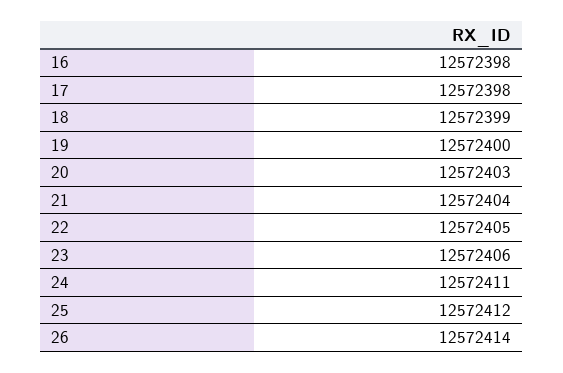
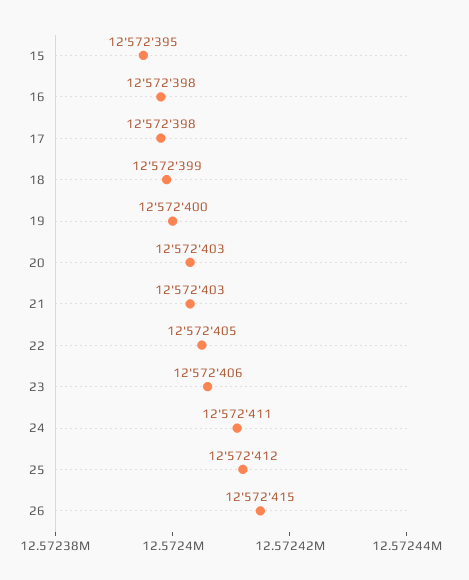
  {
    "16": 12572398,
    "17": 12572398,
    "18": 12572399,
    "19": 12572400,
    "20": 12572403,
-   "21": 12572404,
+   "21": 12572403,
    "22": 12572405,
    "23": 12572406,
    "24": 12572411,
    "25": 12572412,
-   "26": 12572414
+   "26": 12572415,
+   "15": 12572395
  }

